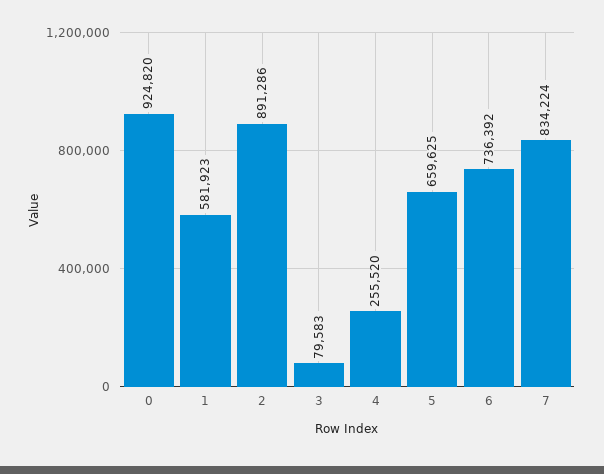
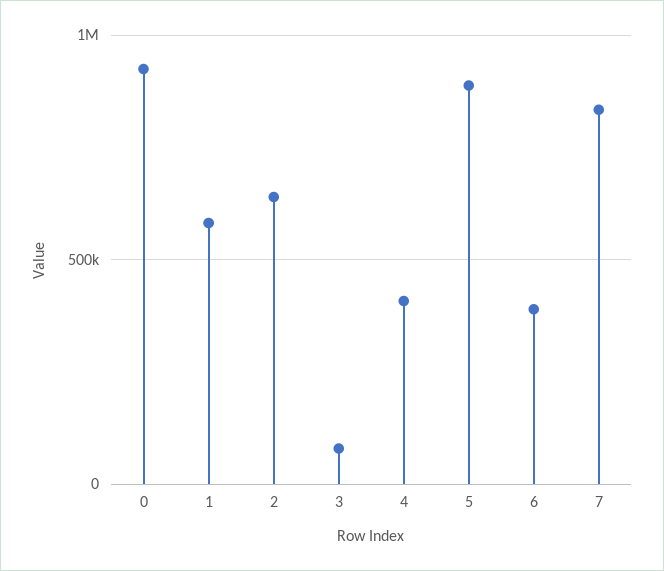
  {
    "0": 924820,
    "1": 581923,
-   "2": 891286,
+   "2": 650000,
    "3": 79583,
-   "4": 255520,
+   "4": 400000,
-   "5": 659625,
+   "5": 900000,
-   "6": 736392,
+   "6": 400000,
    "7": 834224
  }

